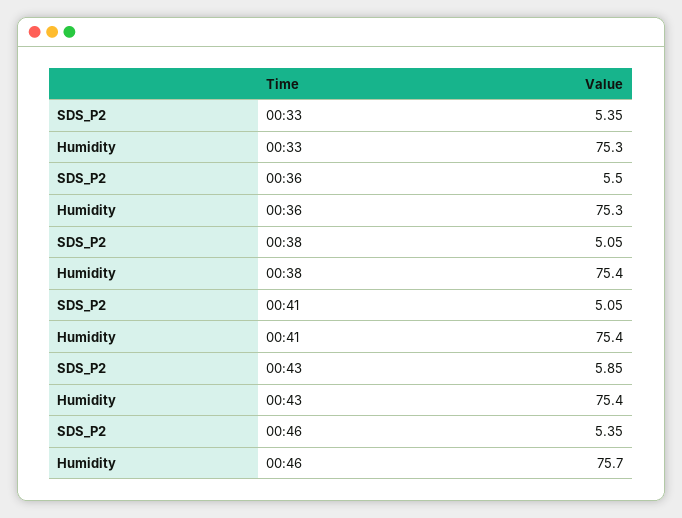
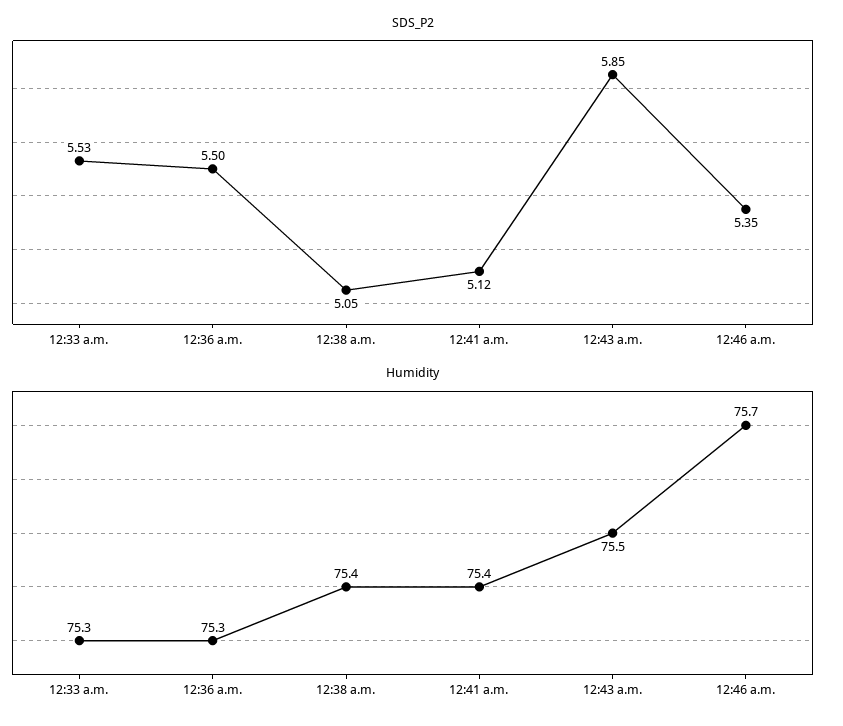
  {
    "SDS_P2": {
-     "00:33": 5.35,
+     "00:33": 5.53,
      "00:36": 5.5,
      "00:38": 5.05,
-     "00:41": 5.05,
+     "00:41": 5.12,
      "00:43": 5.85,
      "00:46": 5.35
    },
    "Humidity": {
      "00:33": 75.3,
      "00:36": 75.3,
      "00:38": 75.4,
      "00:41": 75.4,
-     "00:43": 75.4,
+     "00:43": 75.5,
      "00:46": 75.7
    }
  }

